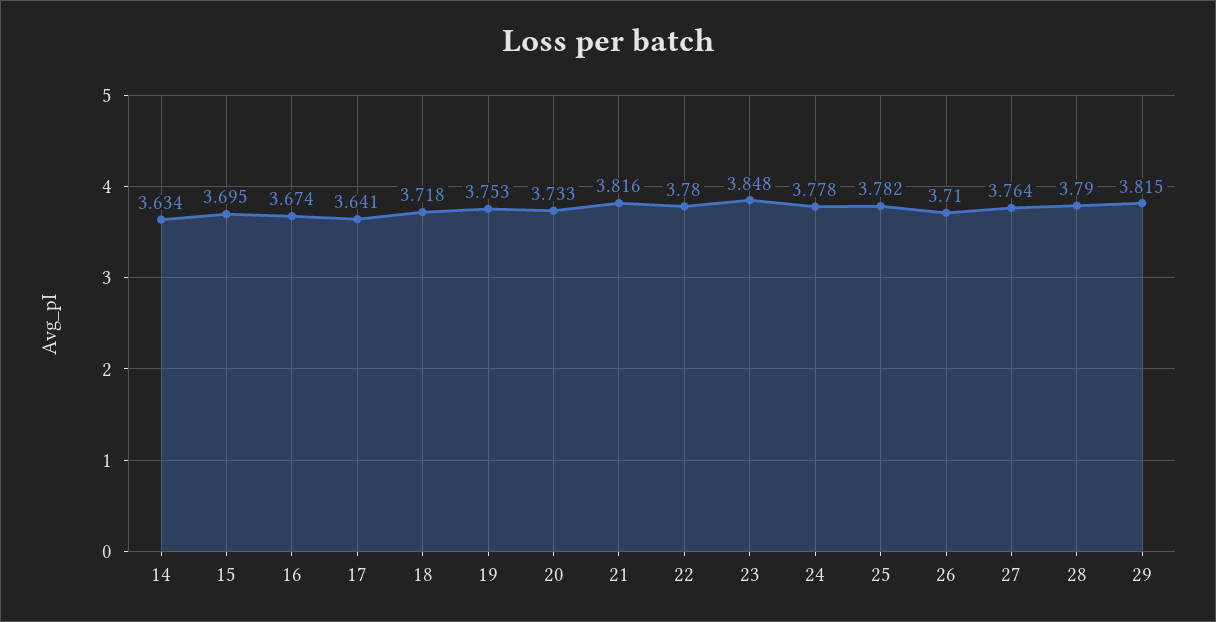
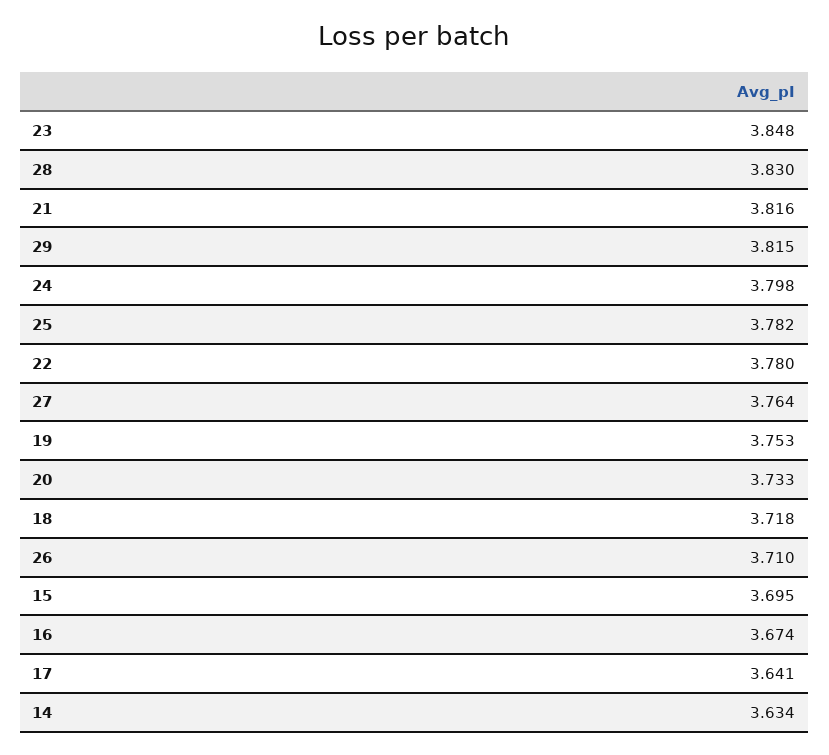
  {
    "14": 3.634,
    "15": 3.695,
    "16": 3.674,
    "17": 3.641,
    "18": 3.718,
    "19": 3.753,
    "20": 3.733,
    "21": 3.816,
    "22": 3.78,
    "23": 3.848,
-   "24": 3.778,
+   "24": 3.798,
    "25": 3.782,
    "26": 3.71,
    "27": 3.764,
-   "28": 3.79,
+   "28": 3.83,
    "29": 3.815
  }

